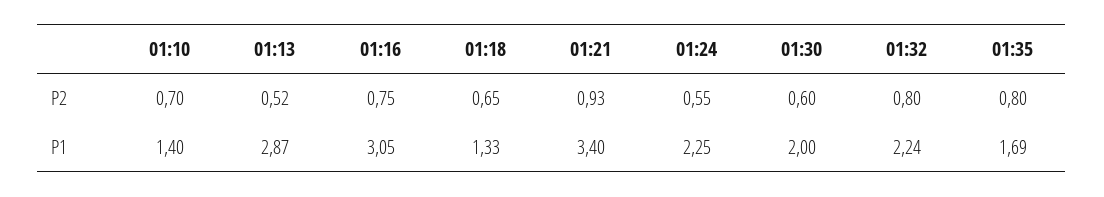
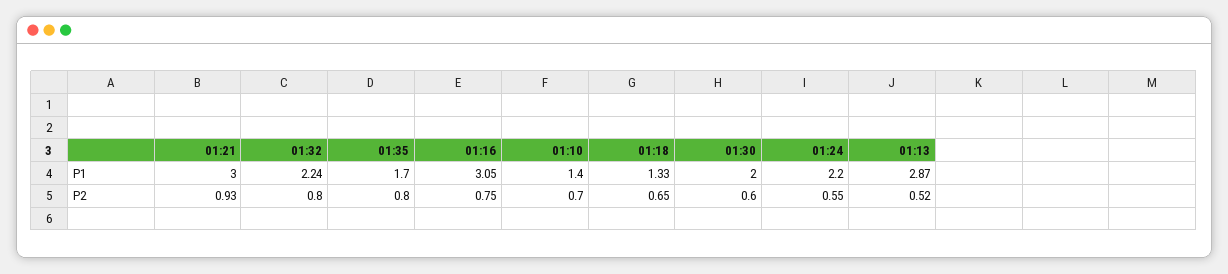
  {
    "01:10": {
      "P2": 0.7,
      "P1": 1.4
    },
    "01:13": {
      "P2": 0.52,
      "P1": 2.87
    },
    "01:16": {
      "P2": 0.75,
      "P1": 3.05
    },
    "01:18": {
      "P2": 0.65,
      "P1": 1.33
    },
    "01:21": {
      "P2": 0.93,
-     "P1": 3.4
+     "P1": 3
    },
    "01:24": {
      "P2": 0.55,
-     "P1": 2.25
+     "P1": 2.2
    },
    "01:30": {
      "P2": 0.6,
      "P1": 2
    },
    "01:32": {
      "P2": 0.8,
      "P1": 2.24
    },
    "01:35": {
      "P2": 0.8,
-     "P1": 1.69
+     "P1": 1.7
    }
  }

